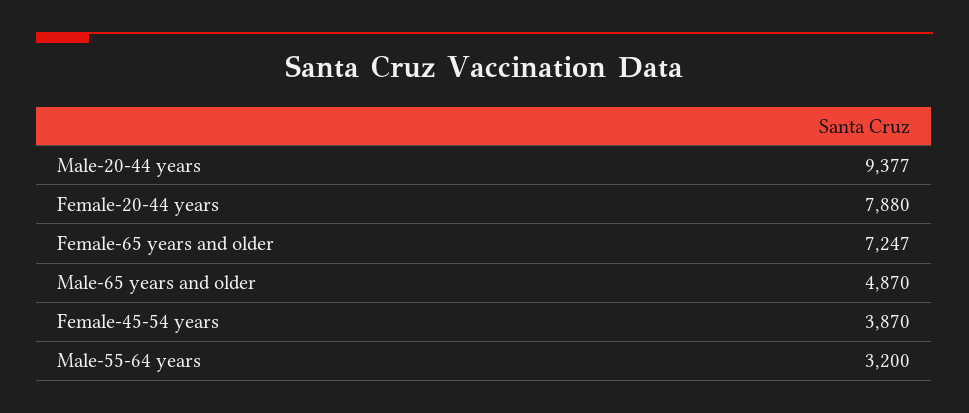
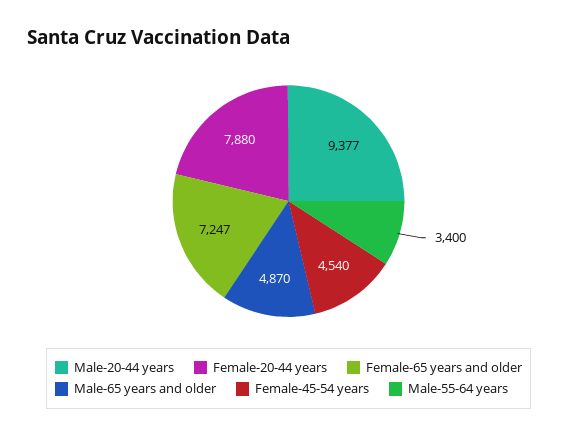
  {
    "Male-20-44 years": 9377,
    "Female-20-44 years": 7880,
    "Female-65 years and older": 7247,
    "Male-65 years and older": 4870,
-   "Female-45-54 years": 3870,
+   "Female-45-54 years": 4540,
-   "Male-55-64 years": 3200
+   "Male-55-64 years": 3400
  }

